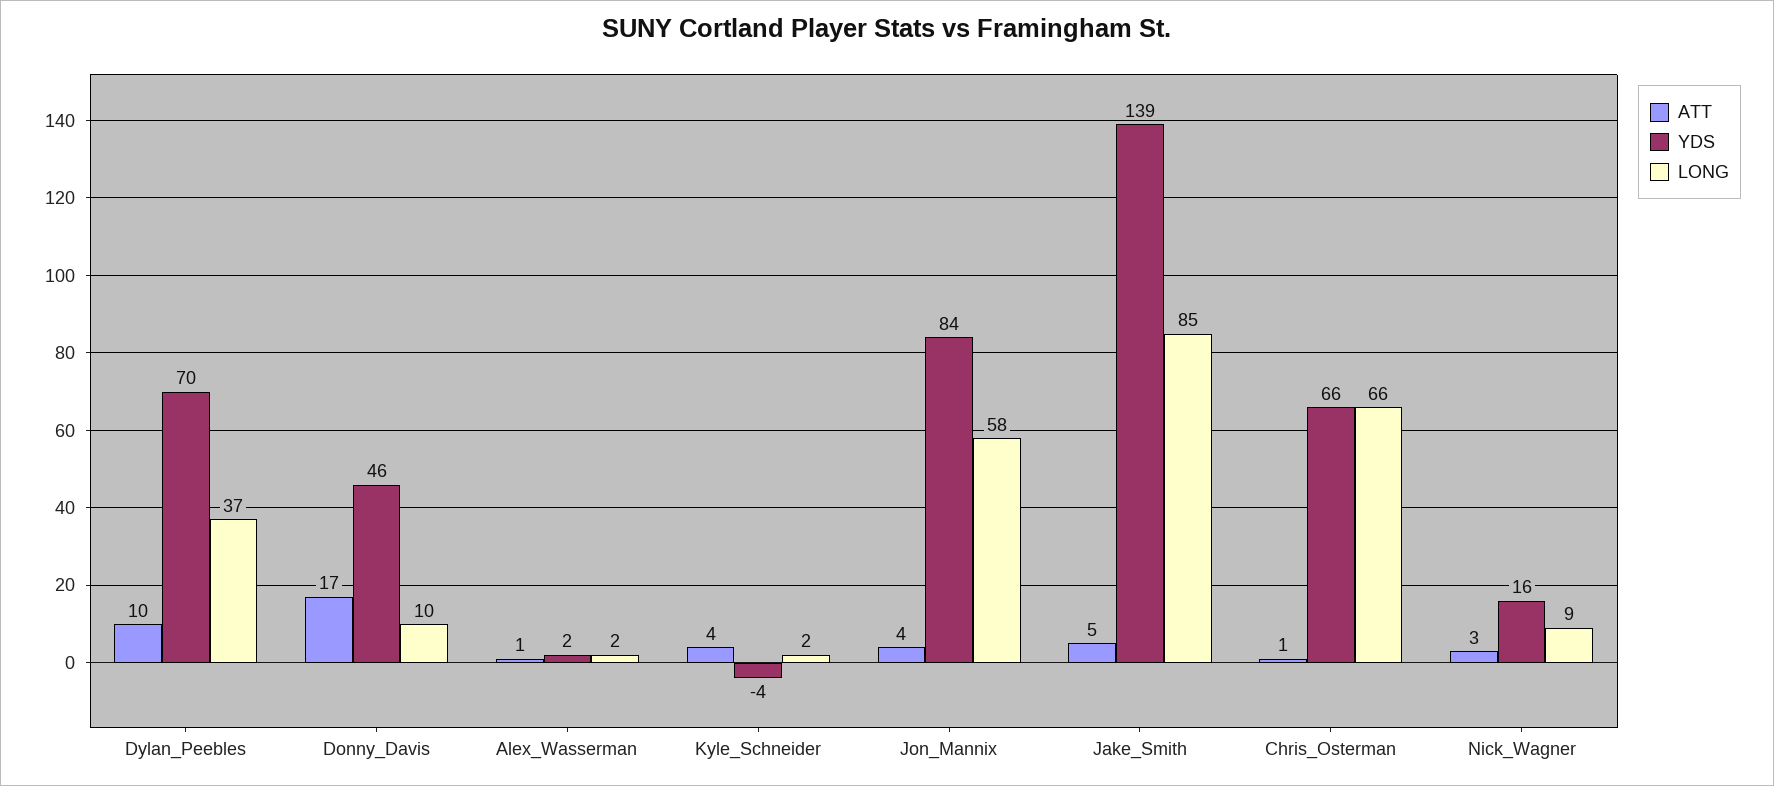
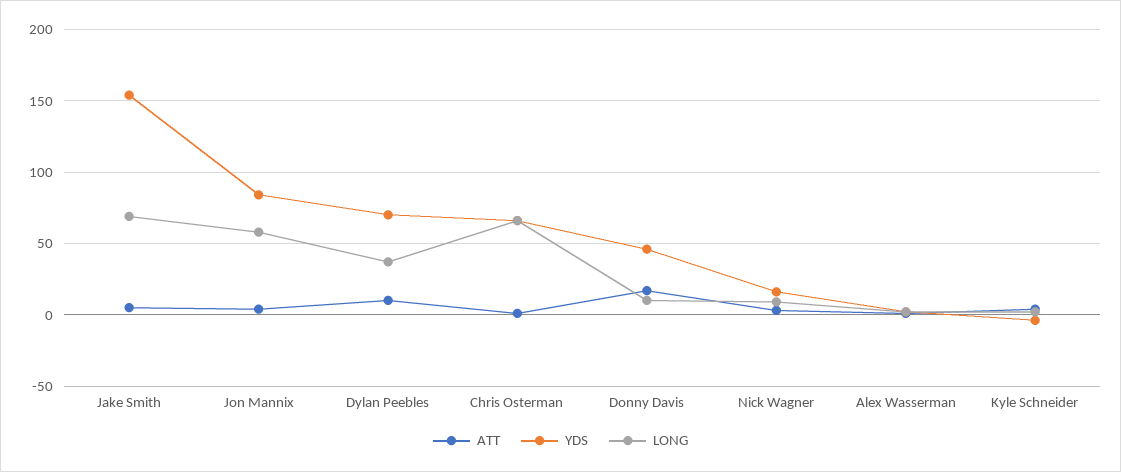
  {
    "ATT": {
      "Dylan_Peebles": 10,
      "Donny_Davis": 17,
      "Alex_Wasserman": 1,
      "Kyle_Schneider": 4,
      "Jon_Mannix": 4,
      "Jake_Smith": 5,
      "Chris_Osterman": 1,
      "Nick_Wagner": 3
    },
    "YDS": {
      "Dylan_Peebles": 70,
      "Donny_Davis": 46,
      "Alex_Wasserman": 2,
      "Kyle_Schneider": -4,
      "Jon_Mannix": 84,
-     "Jake_Smith": 139,
+     "Jake_Smith": 155,
      "Chris_Osterman": 66,
      "Nick_Wagner": 16
    },
    "LONG": {
      "Dylan_Peebles": 37,
      "Donny_Davis": 10,
      "Alex_Wasserman": 2,
      "Kyle_Schneider": 2,
      "Jon_Mannix": 58,
-     "Jake_Smith": 85,
+     "Jake_Smith": 70,
      "Chris_Osterman": 66,
      "Nick_Wagner": 9
    }
  }

